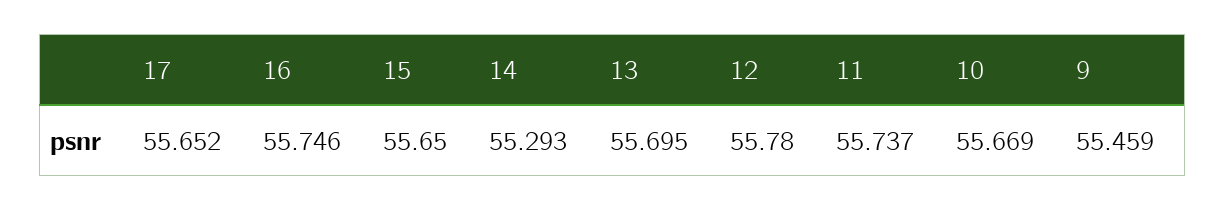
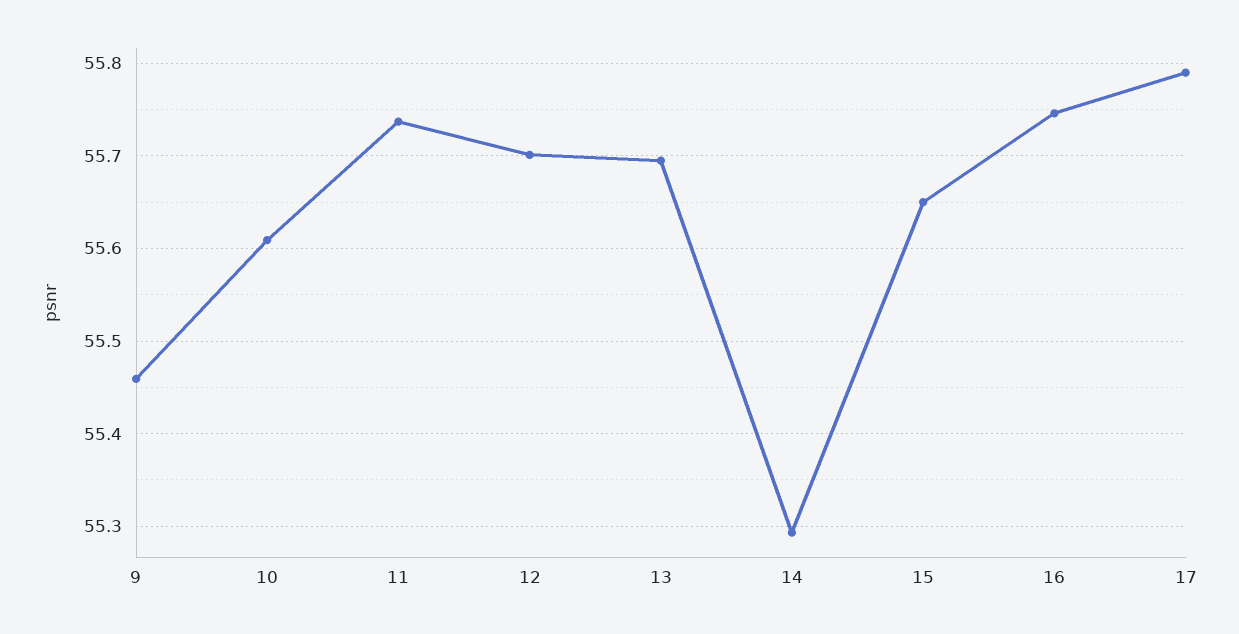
  {
-   "17": 55.652,
+   "17": 55.79,
    "16": 55.746,
    "15": 55.65,
    "14": 55.293,
    "13": 55.695,
-   "12": 55.78,
+   "12": 55.7,
    "11": 55.737,
-   "10": 55.669,
+   "10": 55.61,
    "9": 55.459
  }

